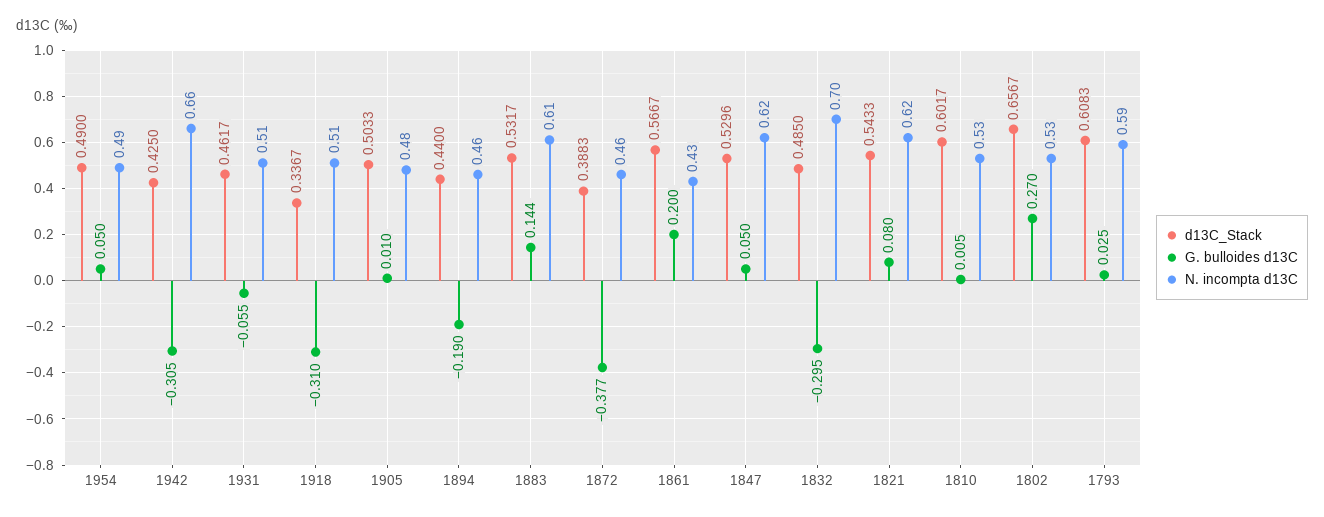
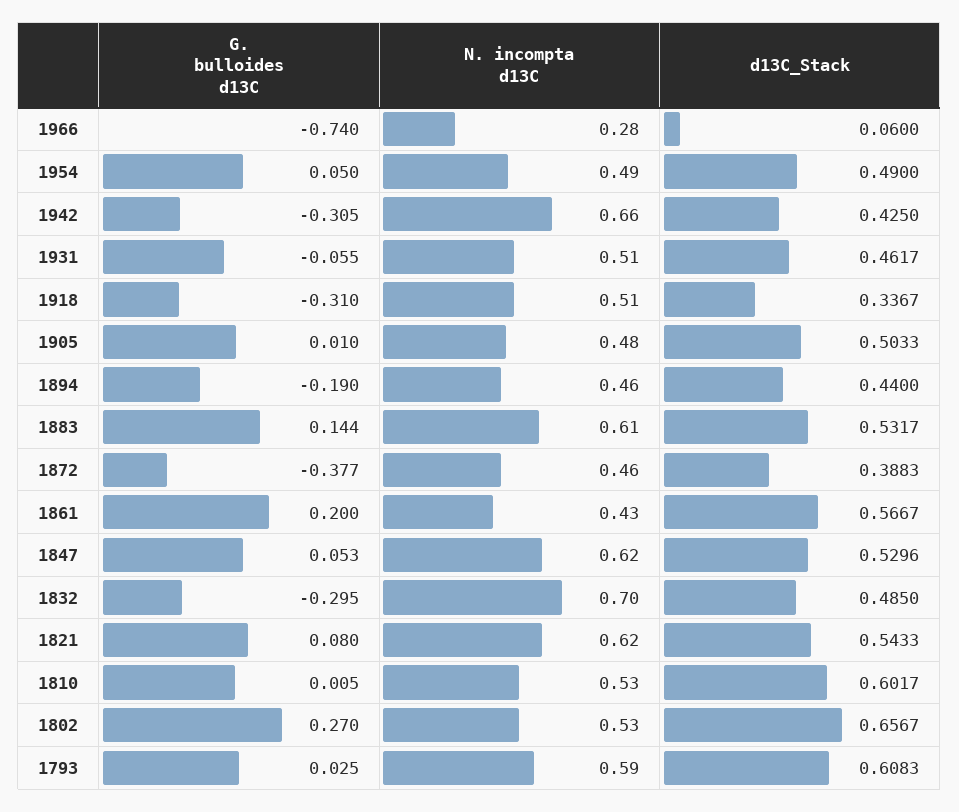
  {
    "d13C_Stack": {
      "1954": 0.49,
      "1942": 0.425,
      "1931": 0.4617,
      "1918": 0.3367,
      "1905": 0.5033,
      "1894": 0.44,
      "1883": 0.5317,
      "1872": 0.3883,
      "1861": 0.5667,
      "1847": 0.5296,
      "1832": 0.485,
      "1821": 0.5433,
      "1810": 0.6017,
      "1802": 0.6567,
-     "1793": 0.6083
+     "1793": 0.6083,
+     "1966": 0.06
    },
    "G. bulloides d13C": {
      "1954": 0.05,
      "1942": -0.305,
      "1931": -0.055,
      "1918": -0.31,
      "1905": 0.01,
      "1894": -0.19,
      "1883": 0.144,
      "1872": -0.377,
      "1861": 0.2,
-     "1847": 0.05,
+     "1847": 0.053,
      "1832": -0.295,
      "1821": 0.08,
      "1810": 0.005,
      "1802": 0.27,
-     "1793": 0.025
+     "1793": 0.025,
+     "1966": -0.74
    },
    "N. incompta d13C": {
      "1954": 0.49,
      "1942": 0.66,
      "1931": 0.51,
      "1918": 0.51,
      "1905": 0.48,
      "1894": 0.46,
      "1883": 0.61,
      "1872": 0.46,
      "1861": 0.43,
      "1847": 0.62,
      "1832": 0.7,
      "1821": 0.62,
      "1810": 0.53,
      "1802": 0.53,
-     "1793": 0.59
+     "1793": 0.59,
+     "1966": 0.28
    }
  }

